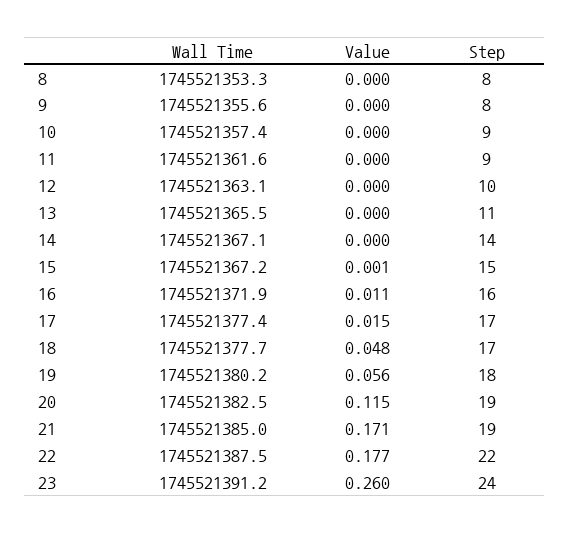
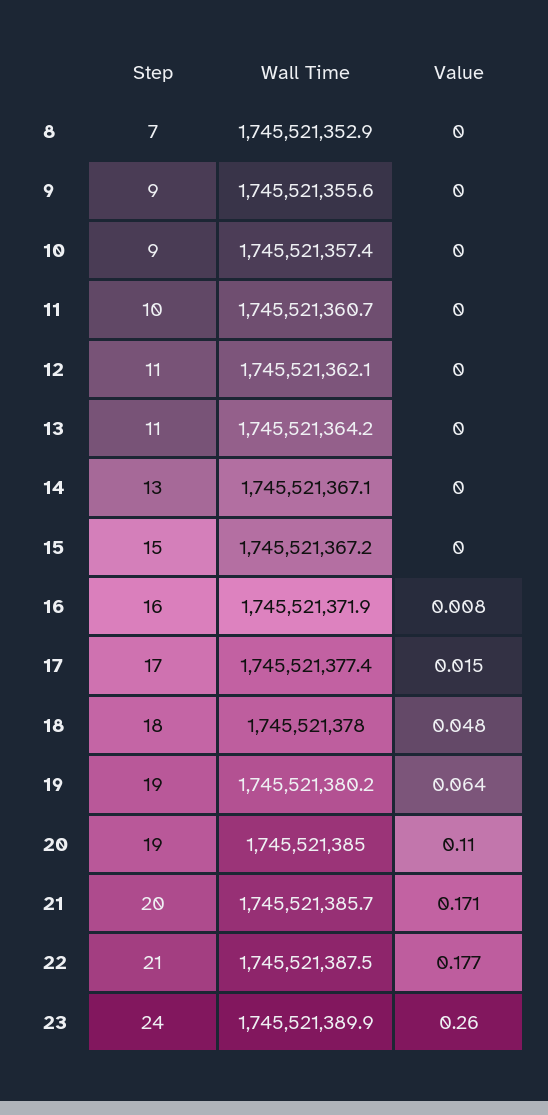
  {
    "Wall Time": {
-     "8": 1745521353.3,
+     "8": 1745521352.9,
      "9": 1745521355.6,
      "10": 1745521357.4,
-     "11": 1745521361.6,
+     "11": 1745521360.7,
-     "12": 1745521363.1,
+     "12": 1745521362.1,
-     "13": 1745521365.5,
+     "13": 1745521364.2,
      "14": 1745521367.1,
      "15": 1745521367.2,
      "16": 1745521371.9,
      "17": 1745521377.4,
-     "18": 1745521377.7,
+     "18": 1745521378,
      "19": 1745521380.2,
-     "20": 1745521382.5,
+     "20": 1745521385,
-     "21": 1745521385,
+     "21": 1745521385.7,
      "22": 1745521387.5,
-     "23": 1745521391.2
+     "23": 1745521389.9
    },
    "Value": {
      "8": 0,
      "9": 0,
      "10": 0,
      "11": 0,
      "12": 0,
      "13": 0,
      "14": 0,
-     "15": 0.001,
+     "15": 0,
-     "16": 0.011,
+     "16": 0.008,
      "17": 0.015,
      "18": 0.048,
-     "19": 0.056,
+     "19": 0.064,
-     "20": 0.115,
+     "20": 0.11,
      "21": 0.171,
      "22": 0.177,
      "23": 0.26
    },
    "Step": {
-     "8": 8,
+     "8": 7,
-     "9": 8,
+     "9": 9,
      "10": 9,
-     "11": 9,
+     "11": 10,
-     "12": 10,
+     "12": 11,
      "13": 11,
-     "14": 14,
+     "14": 13,
      "15": 15,
      "16": 16,
      "17": 17,
-     "18": 17,
+     "18": 18,
-     "19": 18,
+     "19": 19,
      "20": 19,
-     "21": 19,
+     "21": 20,
-     "22": 22,
+     "22": 21,
      "23": 24
    }
  }

